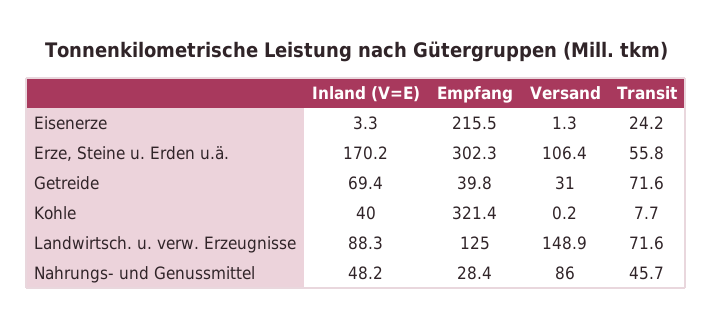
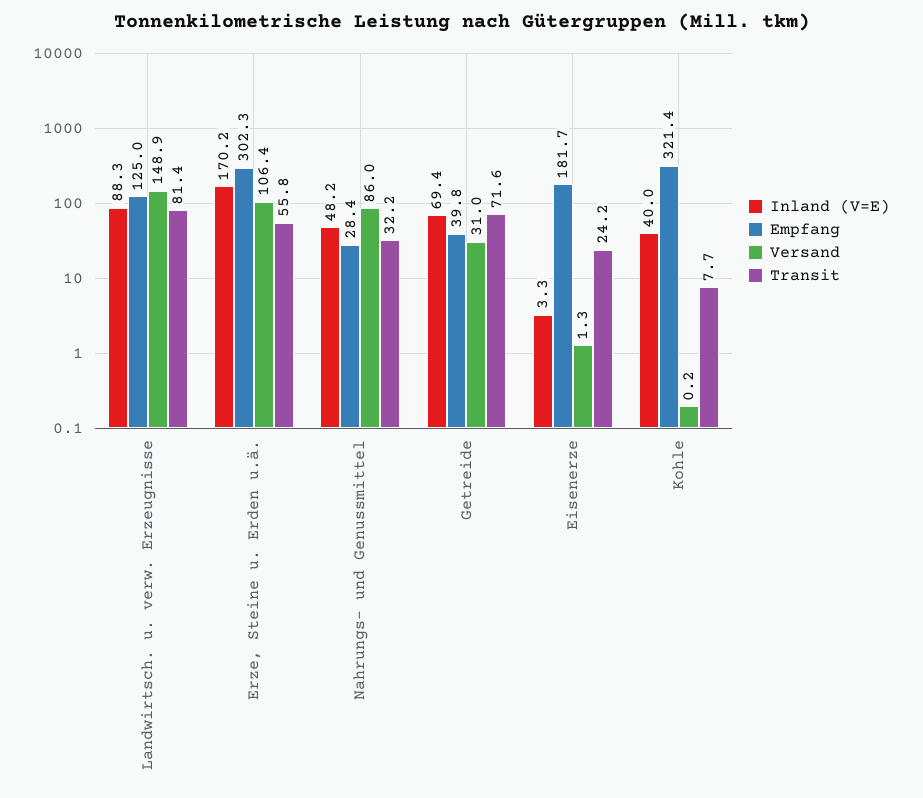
  {
    "Inland (V=E)": {
      "Eisenerze": 3.3,
      "Erze, Steine u. Erden u.ä.": 170.2,
      "Getreide": 69.4,
      "Kohle": 40,
      "Landwirtsch. u. verw. Erzeugnisse": 88.3,
      "Nahrungs- und Genussmittel": 48.2
    },
    "Empfang": {
-     "Eisenerze": 215.5,
+     "Eisenerze": 181.7,
      "Erze, Steine u. Erden u.ä.": 302.3,
      "Getreide": 39.8,
      "Kohle": 321.4,
      "Landwirtsch. u. verw. Erzeugnisse": 125,
      "Nahrungs- und Genussmittel": 28.4
    },
    "Versand": {
      "Eisenerze": 1.3,
      "Erze, Steine u. Erden u.ä.": 106.4,
      "Getreide": 31,
      "Kohle": 0.2,
      "Landwirtsch. u. verw. Erzeugnisse": 148.9,
      "Nahrungs- und Genussmittel": 86
    },
    "Transit": {
      "Eisenerze": 24.2,
      "Erze, Steine u. Erden u.ä.": 55.8,
      "Getreide": 71.6,
      "Kohle": 7.7,
-     "Landwirtsch. u. verw. Erzeugnisse": 71.6,
+     "Landwirtsch. u. verw. Erzeugnisse": 81.4,
-     "Nahrungs- und Genussmittel": 45.7
+     "Nahrungs- und Genussmittel": 32.2
    }
  }

